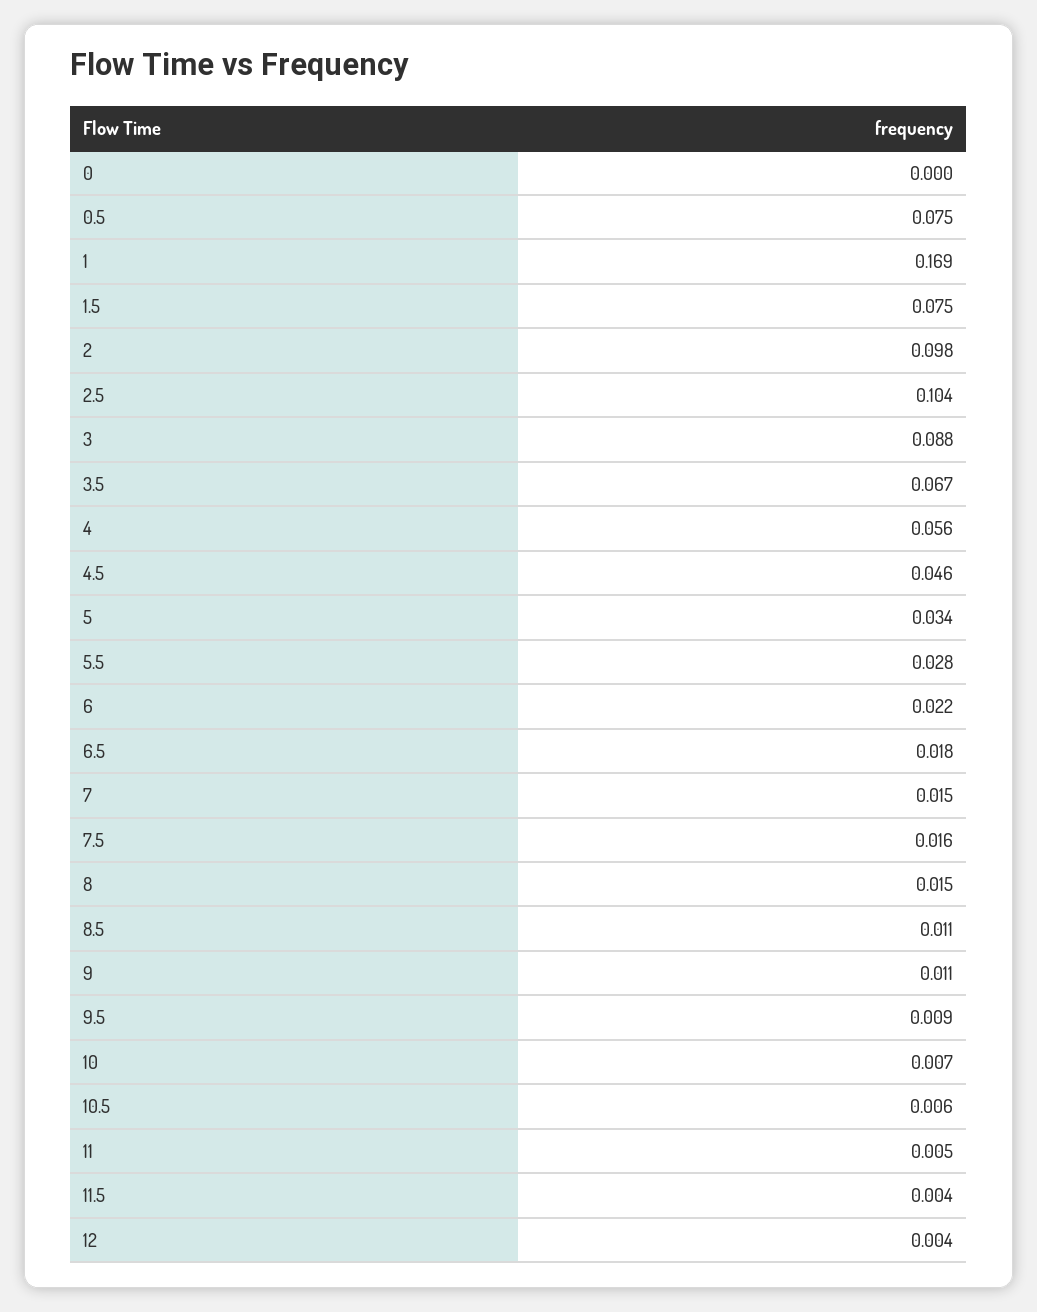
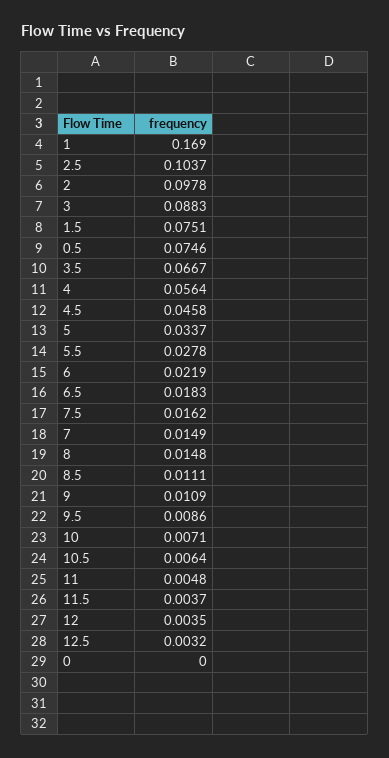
  {
    "0": 0,
    "0.5": 0.0746,
    "1": 0.169,
    "1.5": 0.0751,
    "2": 0.0978,
    "2.5": 0.1037,
    "3": 0.0883,
    "3.5": 0.0667,
    "4": 0.0564,
    "4.5": 0.0458,
    "5": 0.0337,
    "5.5": 0.0278,
    "6": 0.0219,
    "6.5": 0.0183,
    "7": 0.0149,
    "7.5": 0.0162,
    "8": 0.0148,
    "8.5": 0.0111,
    "9": 0.0109,
    "9.5": 0.0086,
    "10": 0.0071,
    "10.5": 0.0064,
    "11": 0.0048,
    "11.5": 0.0037,
-   "12": 0.0035
+   "12": 0.0035,
+   "12.5": 0.0032
  }

